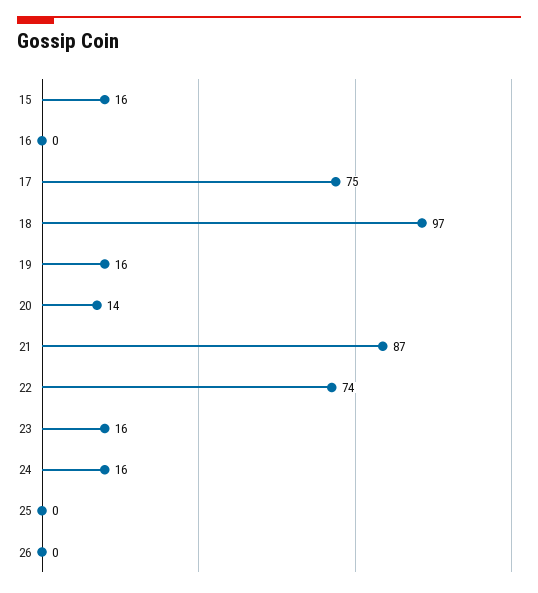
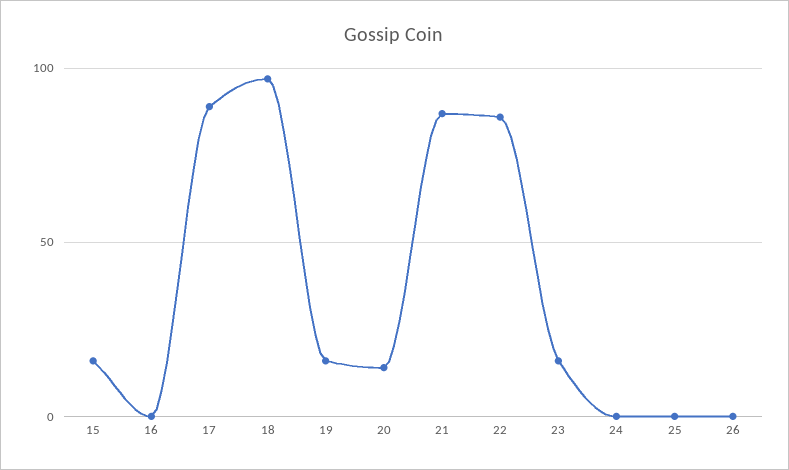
  {
    "15": 16,
    "16": 0,
-   "17": 75,
+   "17": 90,
    "18": 97,
    "19": 16,
    "20": 14,
    "21": 87,
-   "22": 74,
+   "22": 85,
    "23": 16,
-   "24": 16,
+   "24": 0,
    "25": 0,
    "26": 0
  }

